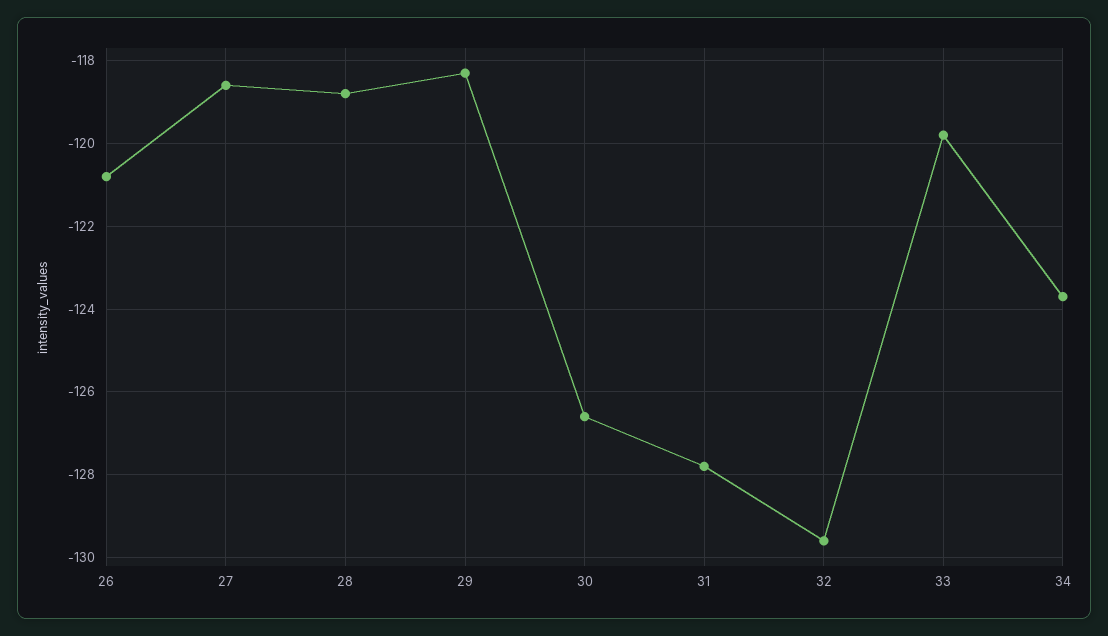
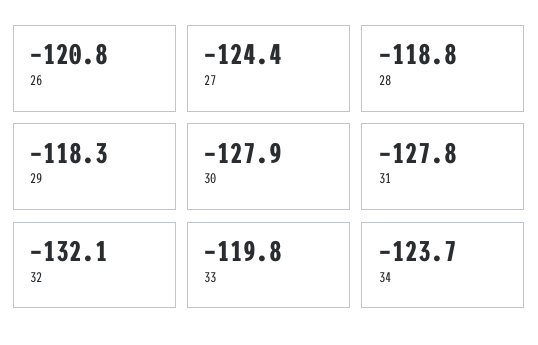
  {
    "26": -120.8,
-   "27": -118.5,
+   "27": -124.4,
    "28": -118.8,
    "29": -118.3,
-   "30": -126.5,
+   "30": -127.9,
    "31": -127.8,
-   "32": -129.5,
+   "32": -132.1,
    "33": -119.8,
    "34": -123.7
  }

